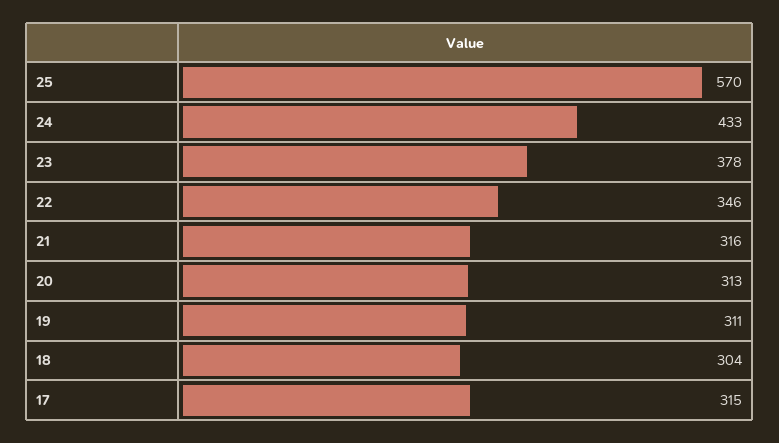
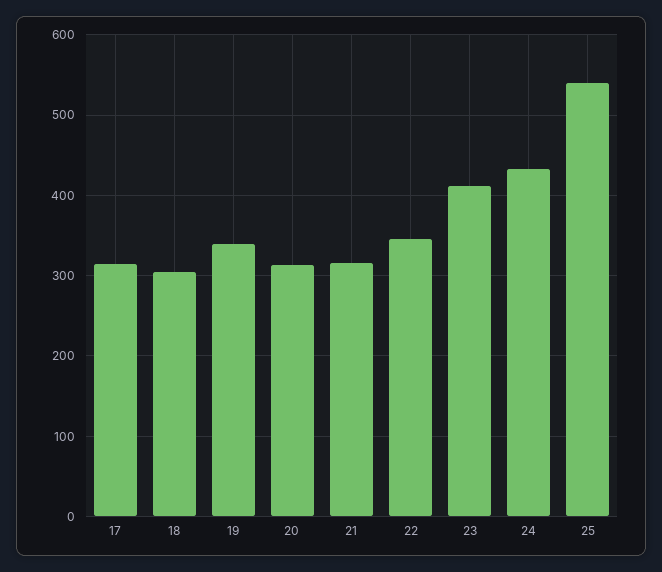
  {
-   "25": 570,
+   "25": 540,
    "24": 433,
-   "23": 378,
+   "23": 410,
    "22": 346,
    "21": 316,
    "20": 313,
-   "19": 311,
+   "19": 340,
    "18": 304,
    "17": 315
  }

